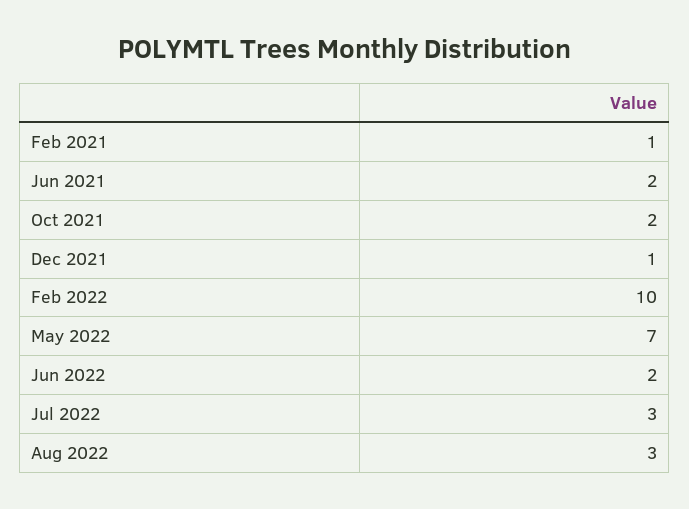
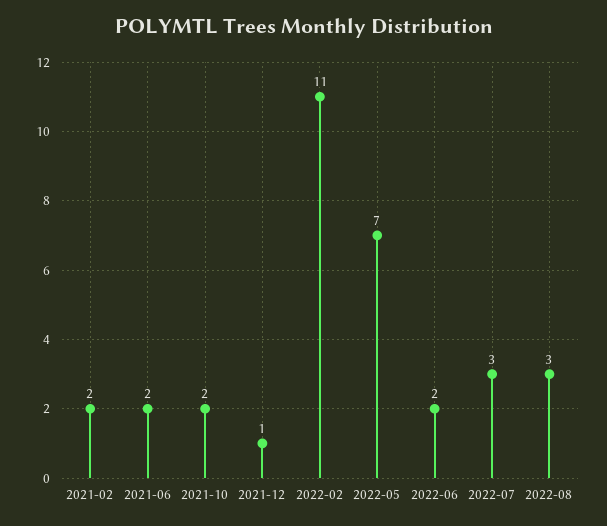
  {
-   "Feb 2021": 1,
+   "Feb 2021": 2,
    "Jun 2021": 2,
    "Oct 2021": 2,
    "Dec 2021": 1,
-   "Feb 2022": 10,
+   "Feb 2022": 11,
    "May 2022": 7,
    "Jun 2022": 2,
    "Jul 2022": 3,
    "Aug 2022": 3
  }

